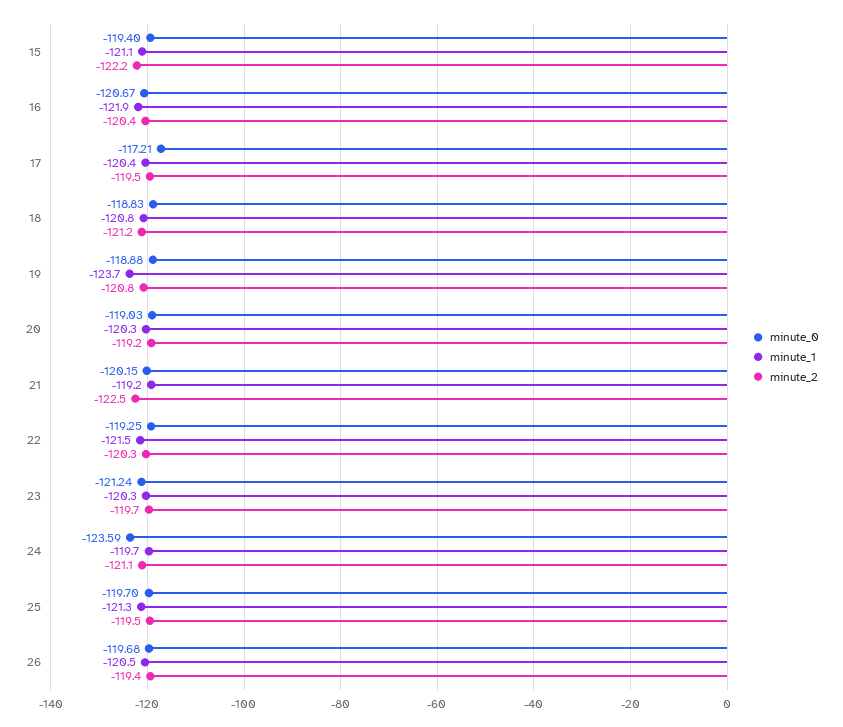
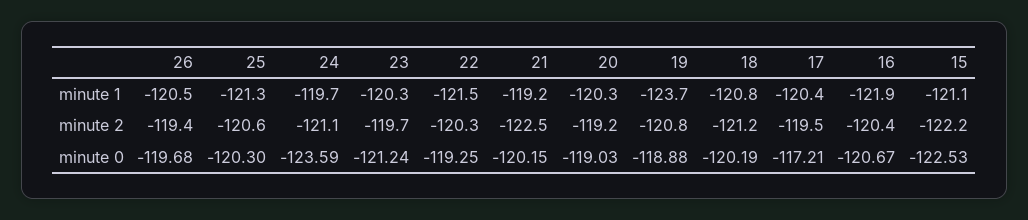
  {
    "minute_0": {
-     "15": -119.4,
+     "15": -122.53,
      "16": -120.67,
      "17": -117.21,
-     "18": -118.83,
+     "18": -120.19,
      "19": -118.88,
      "20": -119.03,
      "21": -120.15,
      "22": -119.25,
      "23": -121.24,
      "24": -123.59,
-     "25": -119.7,
+     "25": -120.3,
      "26": -119.68
    },
    "minute_1": {
      "15": -121.1,
      "16": -121.9,
      "17": -120.4,
      "18": -120.8,
      "19": -123.7,
      "20": -120.3,
      "21": -119.2,
      "22": -121.5,
      "23": -120.3,
      "24": -119.7,
      "25": -121.3,
      "26": -120.5
    },
    "minute_2": {
      "15": -122.2,
      "16": -120.4,
      "17": -119.5,
      "18": -121.2,
      "19": -120.8,
      "20": -119.2,
      "21": -122.5,
      "22": -120.3,
      "23": -119.7,
      "24": -121.1,
-     "25": -119.5,
+     "25": -120.6,
      "26": -119.4
    }
  }

